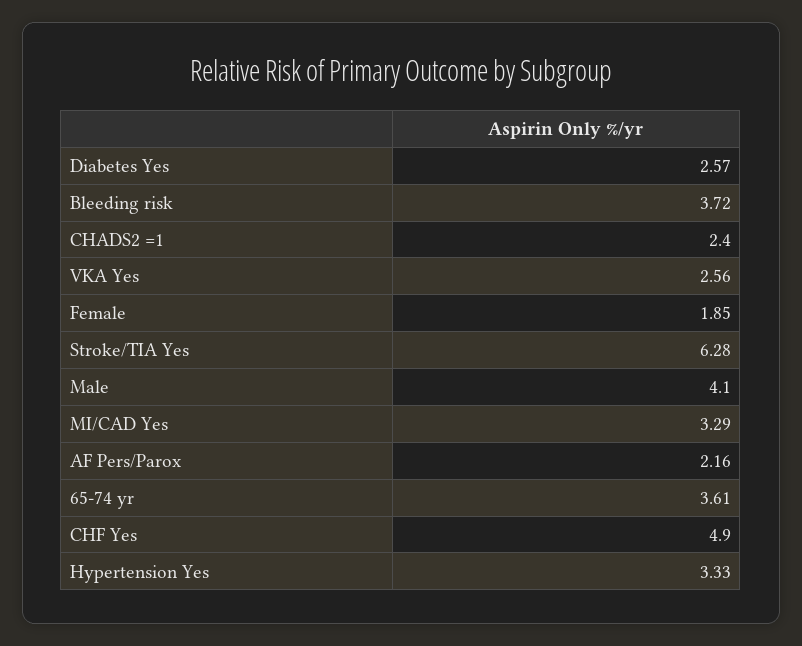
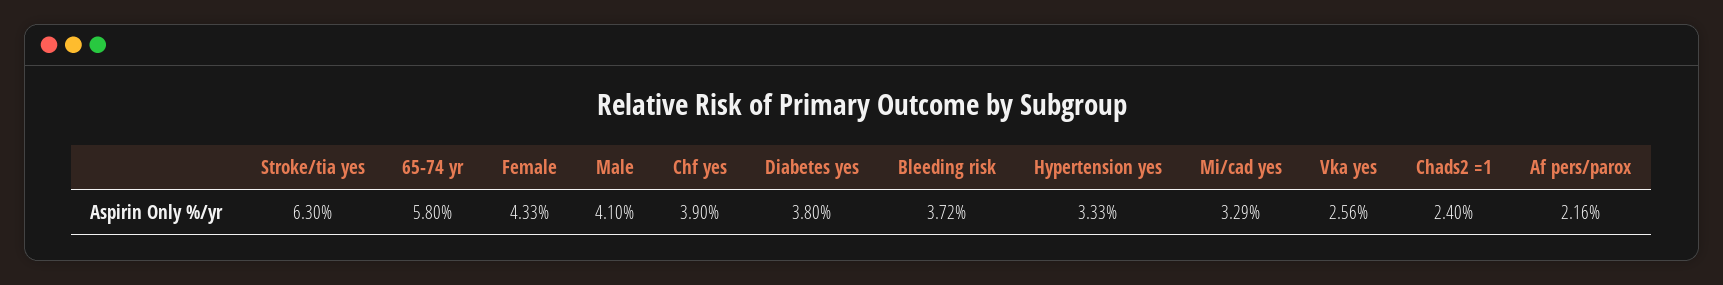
  {
-   "Diabetes Yes": 2.57,
+   "Diabetes Yes": 3.8,
    "Bleeding risk": 3.72,
    "CHADS2 =1": 2.4,
    "VKA Yes": 2.56,
-   "Female": 1.85,
+   "Female": 4.33,
-   "Stroke/TIA Yes": 6.28,
+   "Stroke/TIA Yes": 6.3,
    "Male": 4.1,
    "MI/CAD Yes": 3.29,
    "AF Pers/Parox": 2.16,
-   "65-74 yr": 3.61,
+   "65-74 yr": 5.8,
-   "CHF Yes": 4.9,
+   "CHF Yes": 3.9,
    "Hypertension Yes": 3.33
  }

